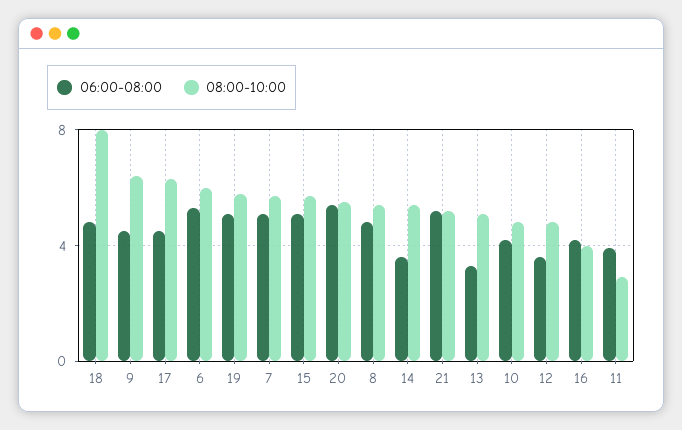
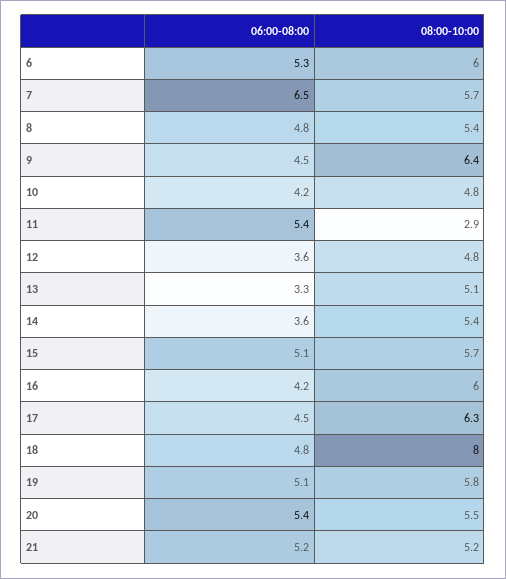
  {
    "06:00-08:00": {
      "18": 4.8,
      "9": 4.5,
      "17": 4.5,
      "6": 5.3,
      "19": 5.1,
-     "7": 5,
+     "7": 6.5,
      "15": 5.1,
      "20": 5.4,
      "8": 4.8,
      "14": 3.6,
      "21": 5.2,
      "13": 3.3,
      "10": 4.2,
      "12": 3.6,
      "16": 4.2,
-     "11": 4
+     "11": 5.4
    },
    "08:00-10:00": {
      "18": 8,
      "9": 6.4,
      "17": 6.3,
      "6": 6,
      "19": 5.8,
      "7": 5.7,
      "15": 5.7,
      "20": 5.5,
      "8": 5.4,
      "14": 5.4,
      "21": 5.2,
      "13": 5.1,
      "10": 4.8,
      "12": 4.8,
-     "16": 4,
+     "16": 6,
      "11": 2.9
    }
  }

